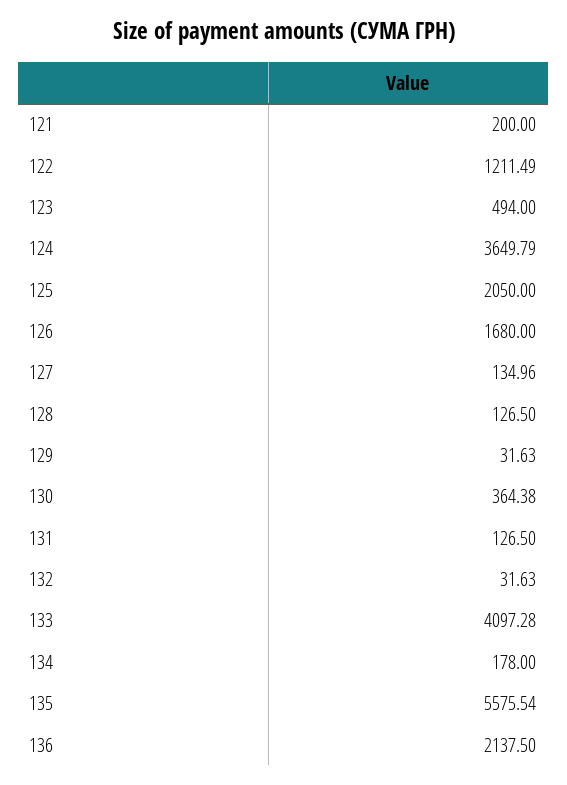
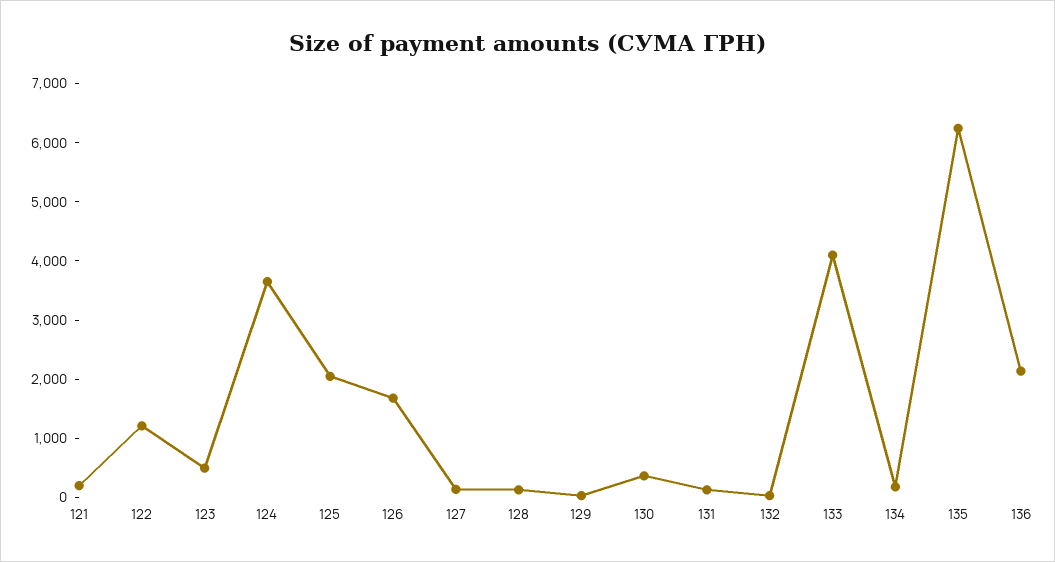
  {
    "121": 200,
    "122": 1211.49,
    "123": 494,
    "124": 3649.79,
    "125": 2050,
    "126": 1680,
    "127": 134.96,
    "128": 126.5,
    "129": 31.63,
    "130": 364.38,
    "131": 126.5,
    "132": 31.63,
    "133": 4097.28,
    "134": 178,
-   "135": 5575.54,
+   "135": 6200,
    "136": 2137.5
  }

